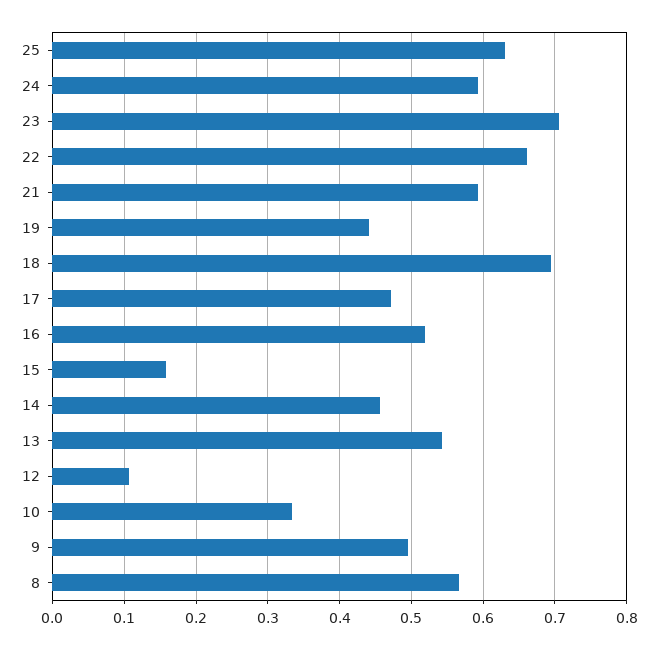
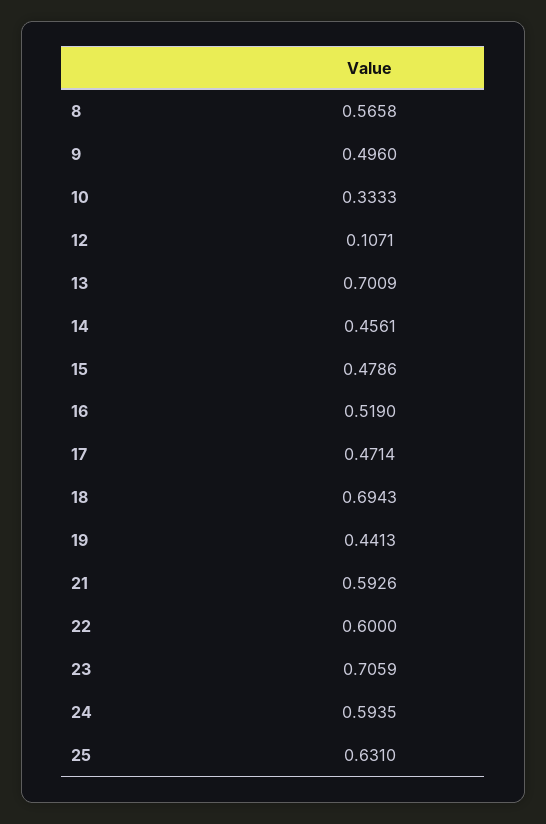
  {
    "25": 0.631,
    "24": 0.5935,
    "23": 0.7059,
-   "22": 0.66,
+   "22": 0.6,
    "21": 0.5926,
    "19": 0.4413,
    "18": 0.6943,
    "17": 0.4714,
    "16": 0.519,
-   "15": 0.16,
+   "15": 0.4786,
    "14": 0.4561,
-   "13": 0.54,
+   "13": 0.7009,
    "12": 0.1071,
    "10": 0.3333,
    "9": 0.496,
    "8": 0.5658
  }

